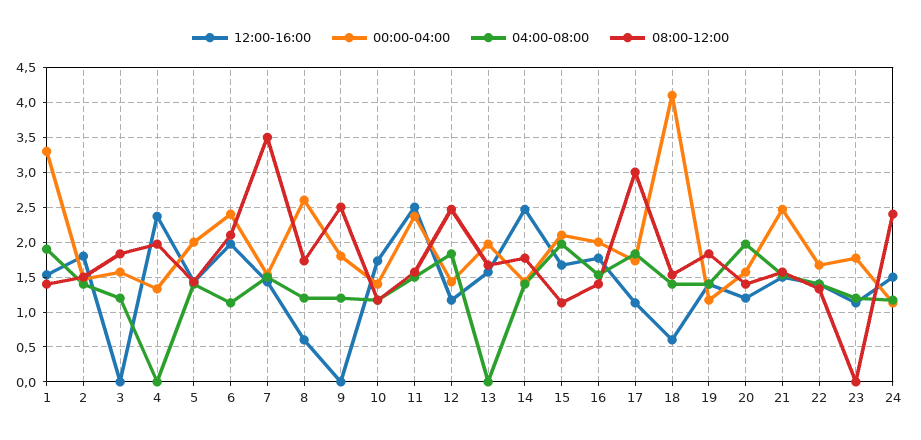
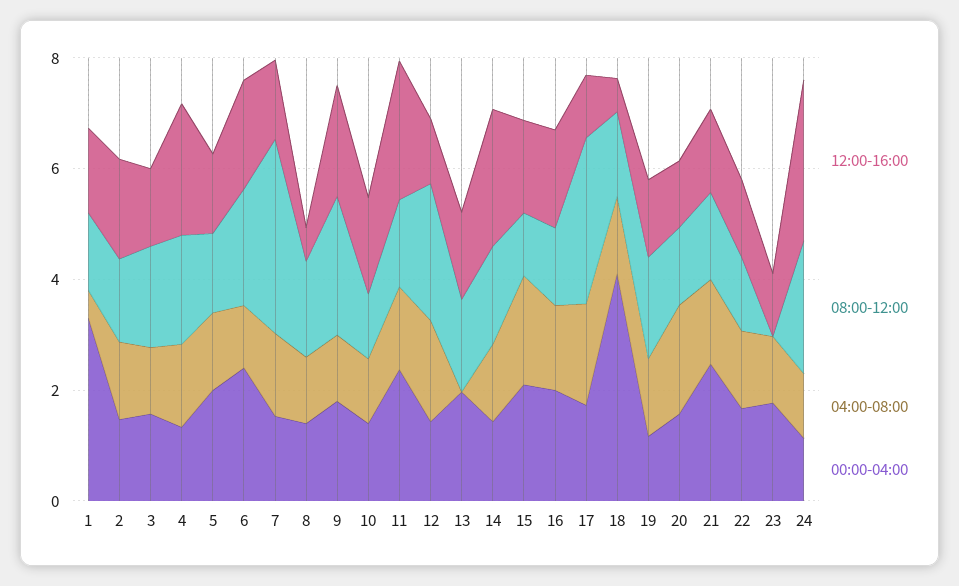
  {
    "12:00-16:00": {
      "1": 1.5,
      "2": 1.8,
-     "3": 0,
+     "3": 1.5,
      "4": 2.4,
      "5": 1.4,
      "6": 2,
      "7": 1.4,
      "8": 0.6,
-     "9": 0,
+     "9": 2,
      "10": 1.7,
      "11": 2.5,
      "12": 1.2,
      "13": 1.6,
      "14": 2.5,
      "15": 1.7,
      "16": 1.8,
      "17": 1.1,
      "18": 0.6,
      "19": 1.4,
      "20": 1.2,
      "21": 1.5,
      "22": 1.4,
      "23": 1.1,
-     "24": 1.5
+     "24": 3
    },
    "00:00-04:00": {
      "1": 3.3,
      "2": 1.5,
      "3": 1.6,
      "4": 1.3,
      "5": 2,
      "6": 2.4,
      "7": 1.5,
-     "8": 2.6,
+     "8": 1.5,
      "9": 1.8,
      "10": 1.4,
      "11": 2.4,
      "12": 1.4,
      "13": 2,
      "14": 1.4,
      "15": 2.1,
      "16": 2,
      "17": 1.7,
      "18": 4.1,
      "19": 1.2,
      "20": 1.6,
      "21": 2.5,
      "22": 1.7,
      "23": 1.8,
      "24": 1.1
    },
    "04:00-08:00": {
-     "1": 1.9,
+     "1": 0.5,
      "2": 1.4,
      "3": 1.2,
-     "4": 0,
+     "4": 1.5,
      "5": 1.4,
      "6": 1.1,
      "7": 1.5,
      "8": 1.2,
      "9": 1.2,
      "10": 1.2,
      "11": 1.5,
      "12": 1.8,
      "13": 0,
      "14": 1.4,
      "15": 2,
      "16": 1.5,
      "17": 1.8,
      "18": 1.4,
      "19": 1.4,
      "20": 2,
      "21": 1.5,
      "22": 1.4,
      "23": 1.2,
      "24": 1.2
    },
    "08:00-12:00": {
      "1": 1.4,
      "2": 1.5,
      "3": 1.8,
      "4": 2,
      "5": 1.4,
      "6": 2.1,
      "7": 3.5,
      "8": 1.7,
      "9": 2.5,
      "10": 1.2,
      "11": 1.6,
      "12": 2.5,
      "13": 1.7,
      "14": 1.8,
      "15": 1.1,
      "16": 1.4,
      "17": 3,
      "18": 1.5,
      "19": 1.8,
      "20": 1.4,
      "21": 1.6,
      "22": 1.3,
      "23": 0,
      "24": 2.4
    }
  }

